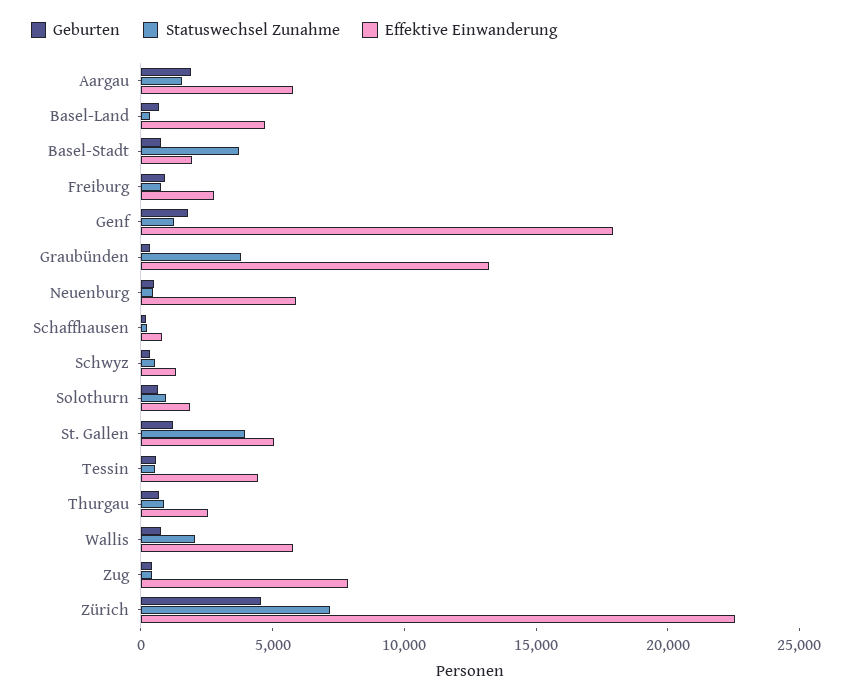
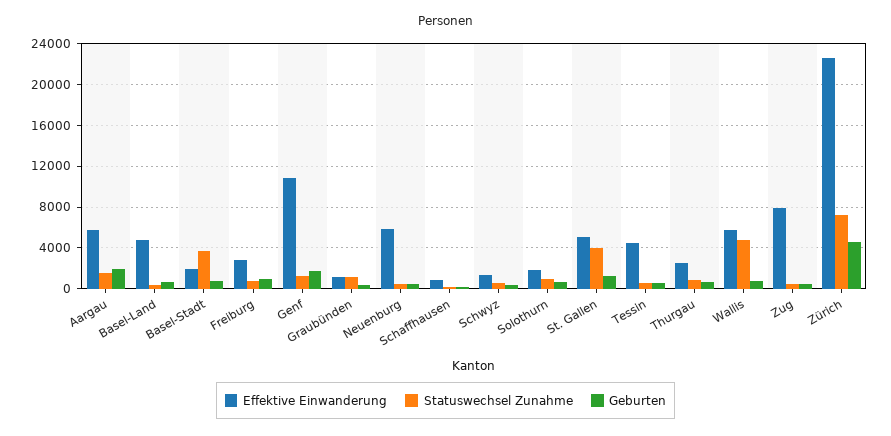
  {
    "Geburten": {
      "Aargau": 2000,
      "Basel-Land": 1000,
      "Basel-Stadt": 1000,
      "Freiburg": 1000,
      "Genf": 2000,
      "Graubünden": 0,
      "Neuenburg": 0,
      "Schaffhausen": 0,
      "Schwyz": 0,
      "Solothurn": 1000,
      "St. Gallen": 1000,
      "Tessin": 1000,
      "Thurgau": 1000,
      "Wallis": 1000,
      "Zug": 0,
      "Zürich": 5000
    },
    "Statuswechsel Zunahme": {
      "Aargau": 2000,
      "Basel-Land": 0,
      "Basel-Stadt": 4000,
      "Freiburg": 1000,
      "Genf": 1000,
-     "Graubünden": 4000,
+     "Graubünden": 1000,
      "Neuenburg": 0,
      "Schaffhausen": 0,
      "Schwyz": 1000,
      "Solothurn": 1000,
      "St. Gallen": 4000,
      "Tessin": 1000,
      "Thurgau": 1000,
-     "Wallis": 2000,
+     "Wallis": 5000,
      "Zug": 0,
      "Zürich": 7000
    },
    "Effektive Einwanderung": {
      "Aargau": 6000,
      "Basel-Land": 5000,
      "Basel-Stadt": 2000,
      "Freiburg": 3000,
-     "Genf": 18000,
+     "Genf": 11000,
-     "Graubünden": 13000,
+     "Graubünden": 1000,
      "Neuenburg": 6000,
      "Schaffhausen": 1000,
      "Schwyz": 1000,
      "Solothurn": 2000,
      "St. Gallen": 5000,
      "Tessin": 4000,
      "Thurgau": 3000,
      "Wallis": 6000,
      "Zug": 8000,
      "Zürich": 23000
    }
  }

